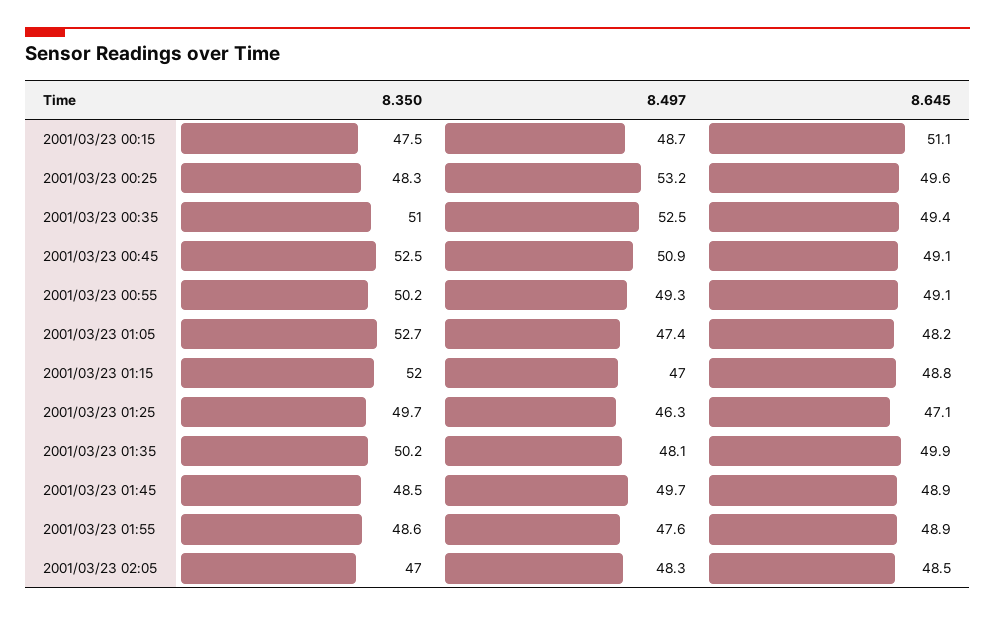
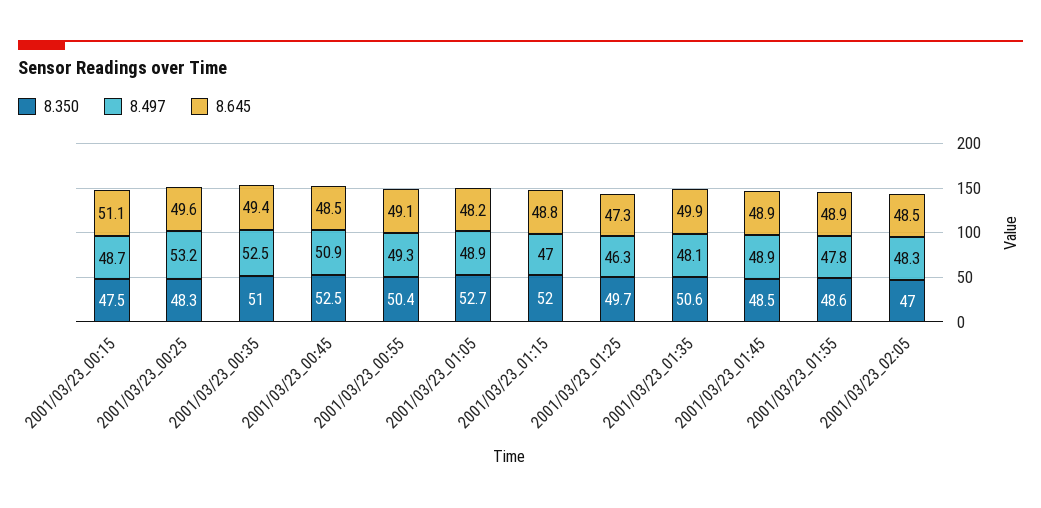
  {
    "8.350": {
      "2001/03/23 00:15": 47.5,
      "2001/03/23 00:25": 48.3,
      "2001/03/23 00:35": 51,
      "2001/03/23 00:45": 52.5,
-     "2001/03/23 00:55": 50.2,
+     "2001/03/23 00:55": 50.4,
      "2001/03/23 01:05": 52.7,
      "2001/03/23 01:15": 52,
      "2001/03/23 01:25": 49.7,
-     "2001/03/23 01:35": 50.2,
+     "2001/03/23 01:35": 50.6,
      "2001/03/23 01:45": 48.5,
      "2001/03/23 01:55": 48.6,
      "2001/03/23 02:05": 47
    },
    "8.497": {
      "2001/03/23 00:15": 48.7,
      "2001/03/23 00:25": 53.2,
      "2001/03/23 00:35": 52.5,
      "2001/03/23 00:45": 50.9,
      "2001/03/23 00:55": 49.3,
-     "2001/03/23 01:05": 47.4,
+     "2001/03/23 01:05": 48.9,
      "2001/03/23 01:15": 47,
      "2001/03/23 01:25": 46.3,
      "2001/03/23 01:35": 48.1,
-     "2001/03/23 01:45": 49.7,
+     "2001/03/23 01:45": 48.9,
-     "2001/03/23 01:55": 47.6,
+     "2001/03/23 01:55": 47.8,
      "2001/03/23 02:05": 48.3
    },
    "8.645": {
      "2001/03/23 00:15": 51.1,
      "2001/03/23 00:25": 49.6,
      "2001/03/23 00:35": 49.4,
-     "2001/03/23 00:45": 49.1,
+     "2001/03/23 00:45": 48.5,
      "2001/03/23 00:55": 49.1,
      "2001/03/23 01:05": 48.2,
      "2001/03/23 01:15": 48.8,
-     "2001/03/23 01:25": 47.1,
+     "2001/03/23 01:25": 47.3,
      "2001/03/23 01:35": 49.9,
      "2001/03/23 01:45": 48.9,
      "2001/03/23 01:55": 48.9,
      "2001/03/23 02:05": 48.5
    }
  }

